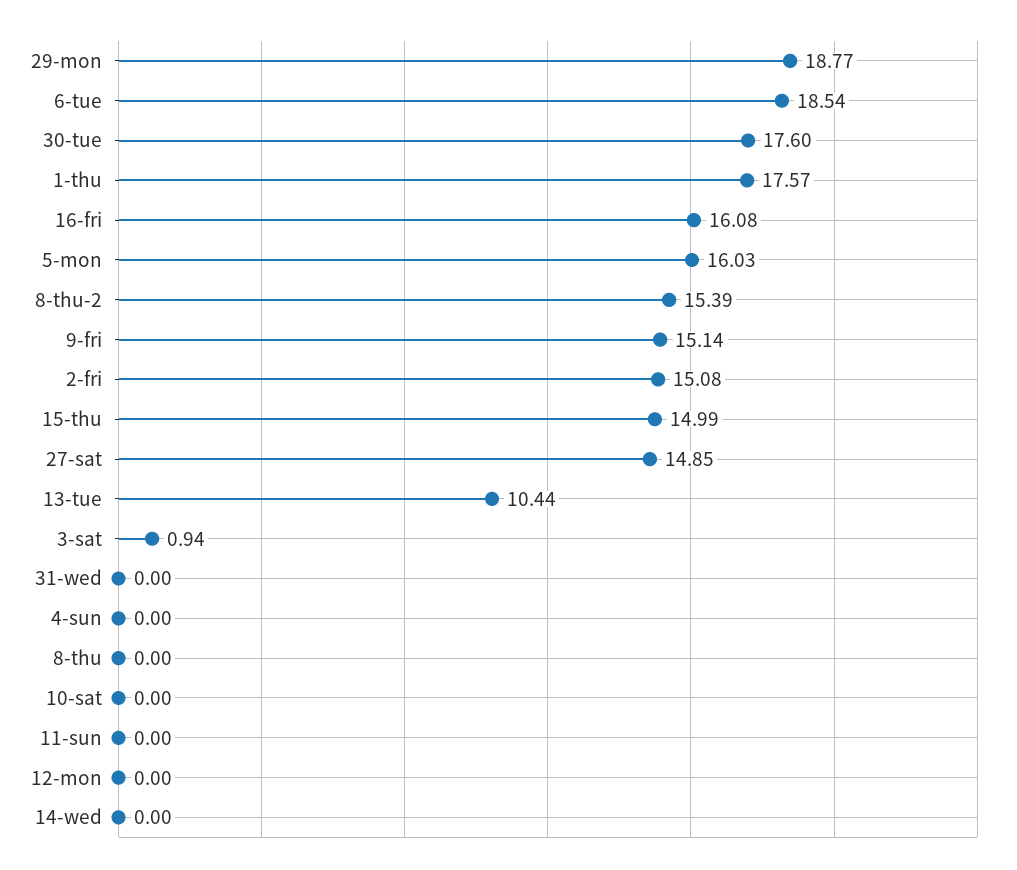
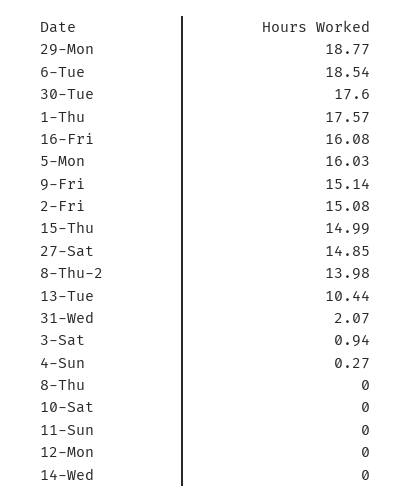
  {
    "29-mon": 18.77,
    "6-tue": 18.54,
    "30-tue": 17.6,
    "1-thu": 17.57,
    "16-fri": 16.08,
    "5-mon": 16.03,
-   "8-thu-2": 15.39,
+   "8-thu-2": 13.98,
    "9-fri": 15.14,
    "2-fri": 15.08,
    "15-thu": 14.99,
    "27-sat": 14.85,
    "13-tue": 10.44,
    "3-sat": 0.94,
-   "31-wed": 0,
+   "31-wed": 2.07,
-   "4-sun": 0,
+   "4-sun": 0.27,
    "8-thu": 0,
    "10-sat": 0,
    "11-sun": 0,
    "12-mon": 0,
    "14-wed": 0
  }

